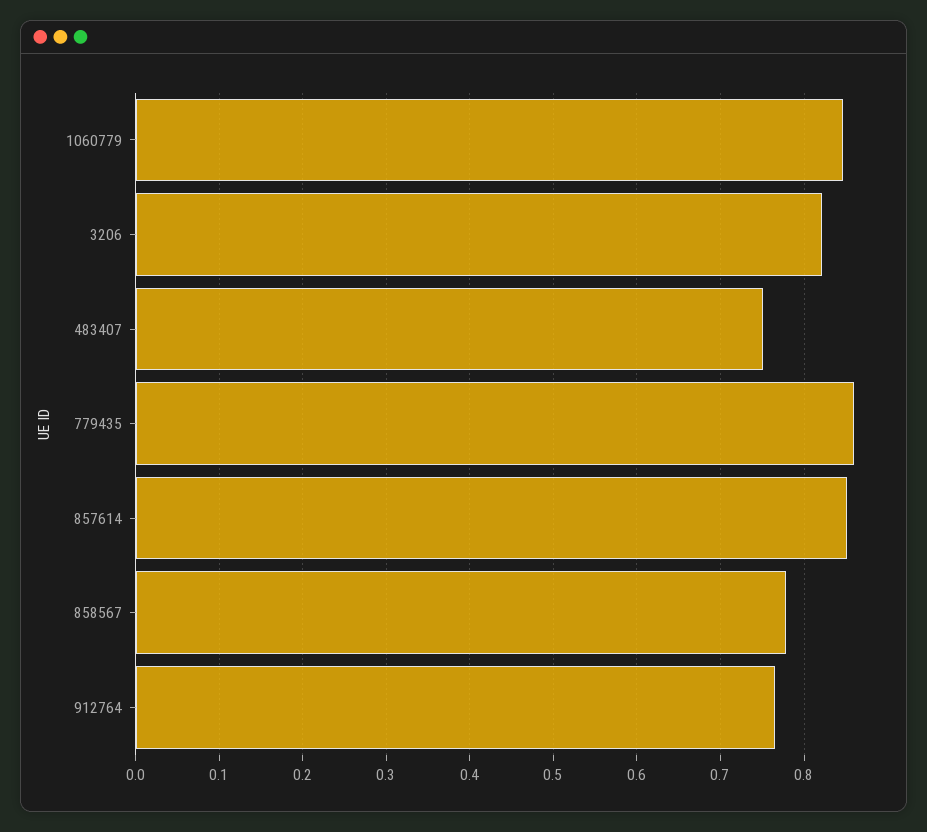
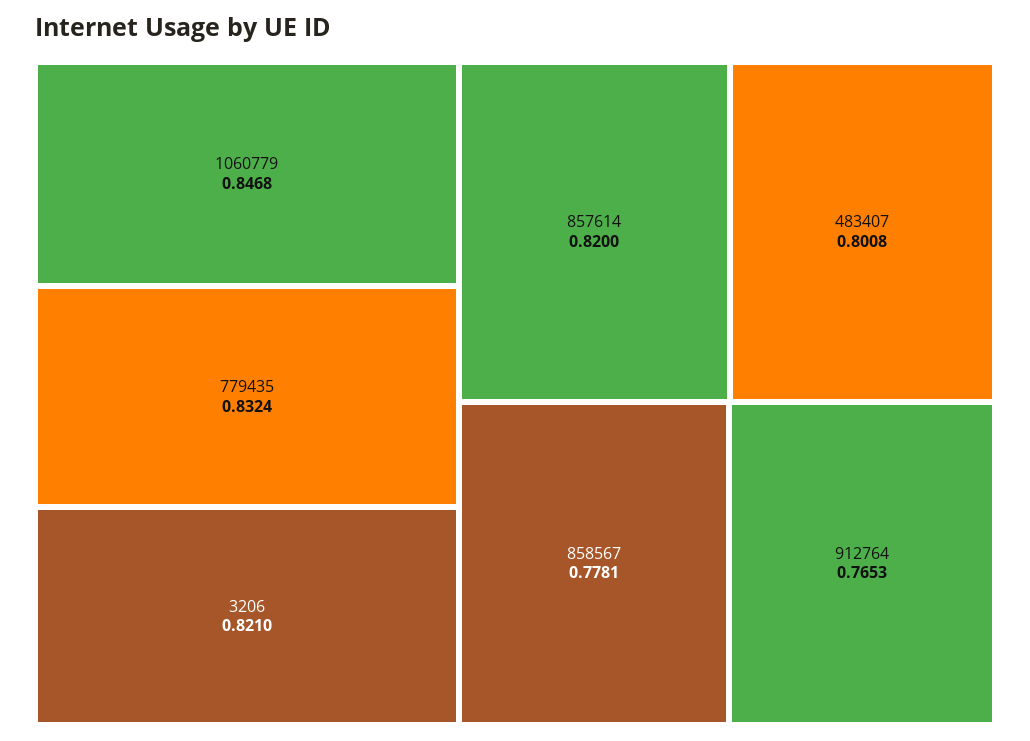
  {
    "1060779": 0.8468,
    "3206": 0.821,
-   "483407": 0.75,
+   "483407": 0.8008,
-   "779435": 0.86,
+   "779435": 0.8324,
-   "857614": 0.85,
+   "857614": 0.82,
    "858567": 0.7781,
    "912764": 0.7653
  }

